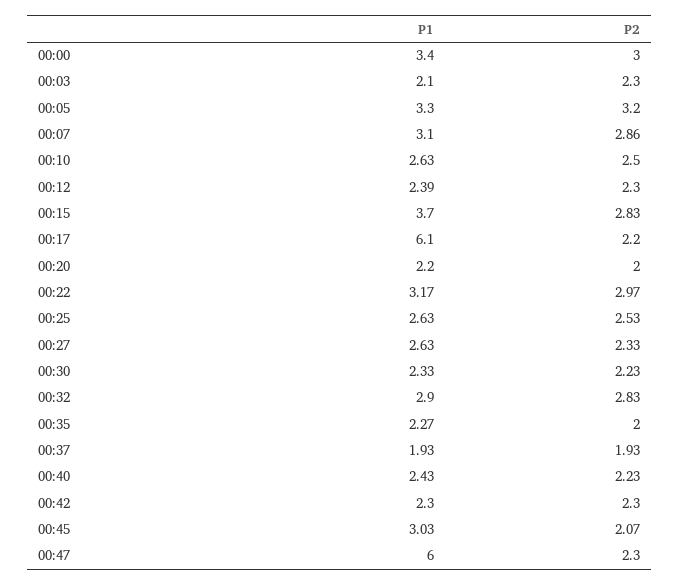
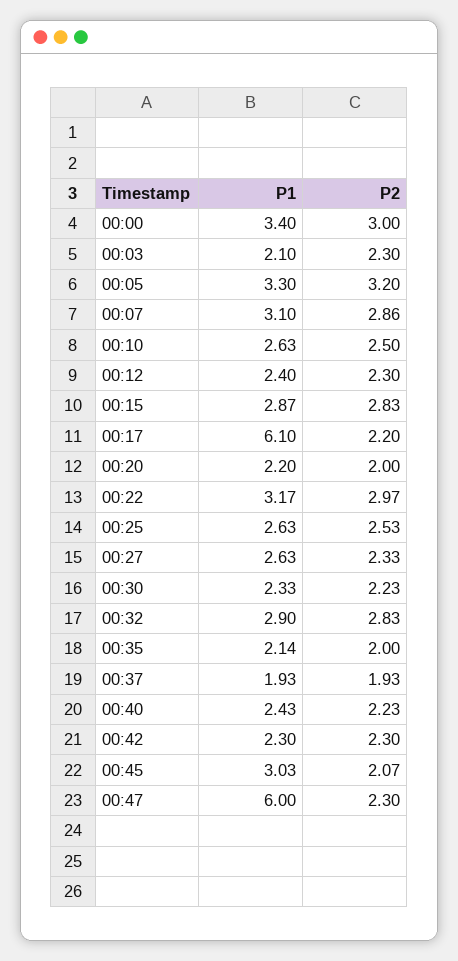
  {
    "P1": {
      "00:00": 3.4,
      "00:03": 2.1,
      "00:05": 3.3,
      "00:07": 3.1,
      "00:10": 2.63,
-     "00:12": 2.39,
+     "00:12": 2.4,
-     "00:15": 3.7,
+     "00:15": 2.87,
      "00:17": 6.1,
      "00:20": 2.2,
      "00:22": 3.17,
      "00:25": 2.63,
      "00:27": 2.63,
      "00:30": 2.33,
      "00:32": 2.9,
-     "00:35": 2.27,
+     "00:35": 2.14,
      "00:37": 1.93,
      "00:40": 2.43,
      "00:42": 2.3,
      "00:45": 3.03,
      "00:47": 6
    },
    "P2": {
      "00:00": 3,
      "00:03": 2.3,
      "00:05": 3.2,
      "00:07": 2.86,
      "00:10": 2.5,
      "00:12": 2.3,
      "00:15": 2.83,
      "00:17": 2.2,
      "00:20": 2,
      "00:22": 2.97,
      "00:25": 2.53,
      "00:27": 2.33,
      "00:30": 2.23,
      "00:32": 2.83,
      "00:35": 2,
      "00:37": 1.93,
      "00:40": 2.23,
      "00:42": 2.3,
      "00:45": 2.07,
      "00:47": 2.3
    }
  }

